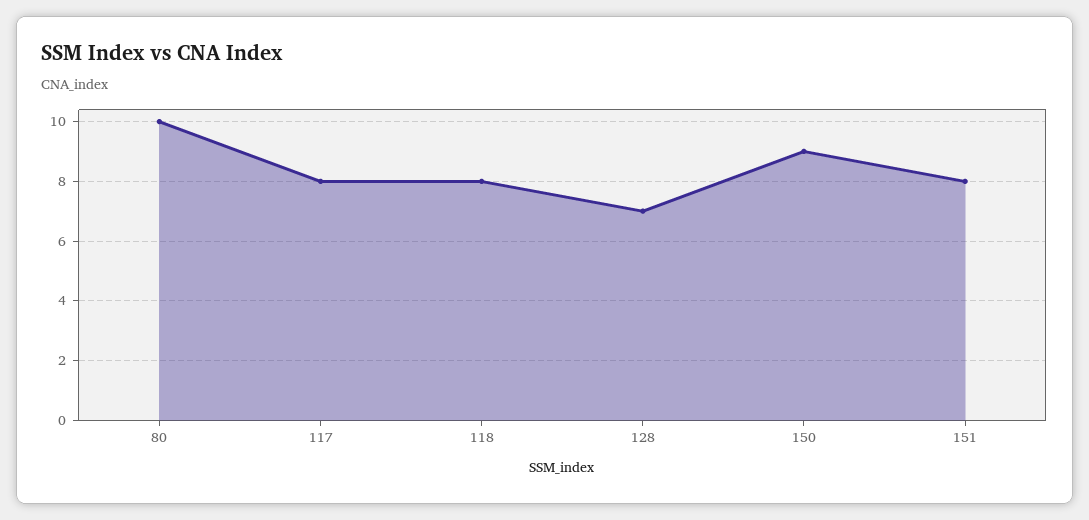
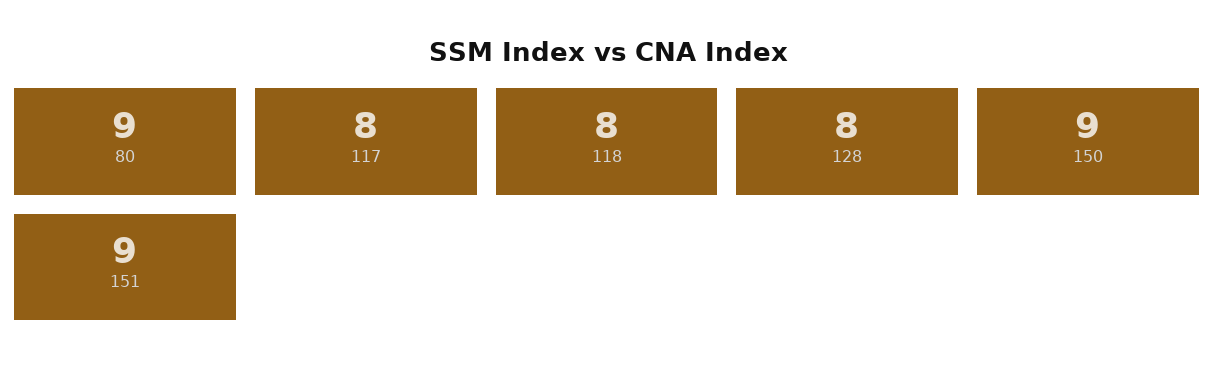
  {
-   "80": 10,
+   "80": 9,
    "117": 8,
    "118": 8,
-   "128": 7,
+   "128": 8,
    "150": 9,
-   "151": 8
+   "151": 9
  }

